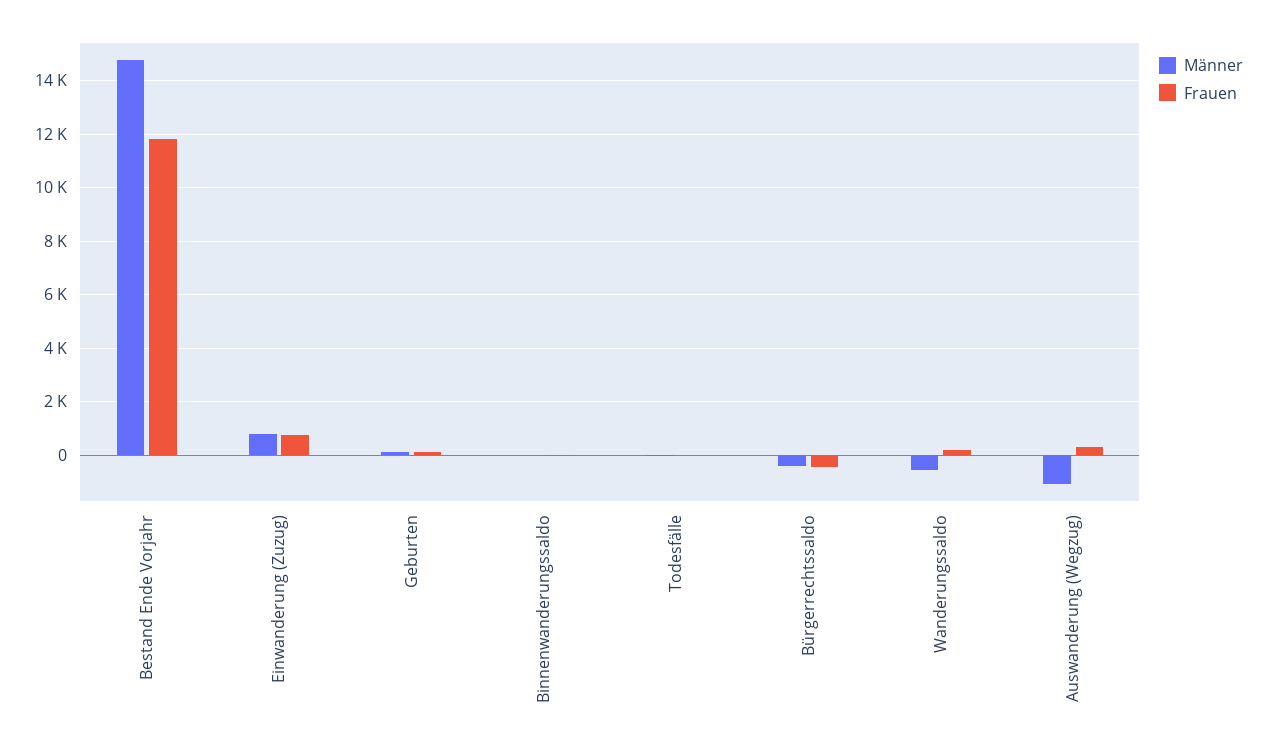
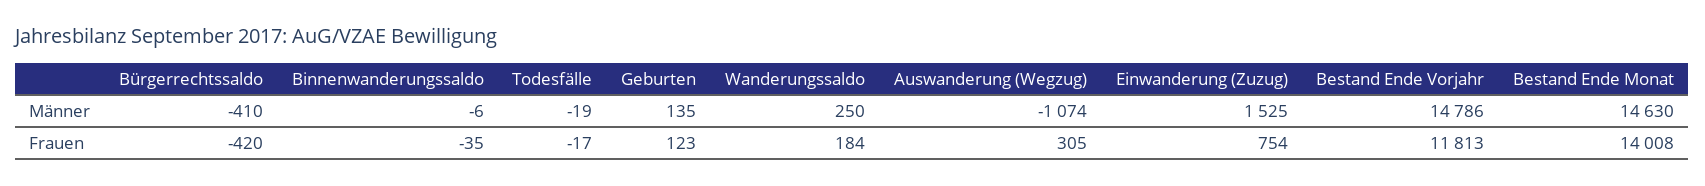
  {
    "Männer": {
      "Bestand Ende Vorjahr": 14786,
-     "Einwanderung (Zuzug)": 750,
+     "Einwanderung (Zuzug)": 1525,
      "Geburten": 135,
      "Binnenwanderungssaldo": -6,
      "Todesfälle": -19,
      "Bürgerrechtssaldo": -410,
-     "Wanderungssaldo": -500,
+     "Wanderungssaldo": 250,
-     "Auswanderung (Wegzug)": -1074
+     "Auswanderung (Wegzug)": -1074,
+     "Bestand Ende Monat": 14630
    },
    "Frauen": {
      "Bestand Ende Vorjahr": 11813,
      "Einwanderung (Zuzug)": 754,
      "Geburten": 123,
      "Binnenwanderungssaldo": -35,
      "Todesfälle": -17,
      "Bürgerrechtssaldo": -420,
      "Wanderungssaldo": 184,
-     "Auswanderung (Wegzug)": 305
+     "Auswanderung (Wegzug)": 305,
+     "Bestand Ende Monat": 14008
    }
  }

